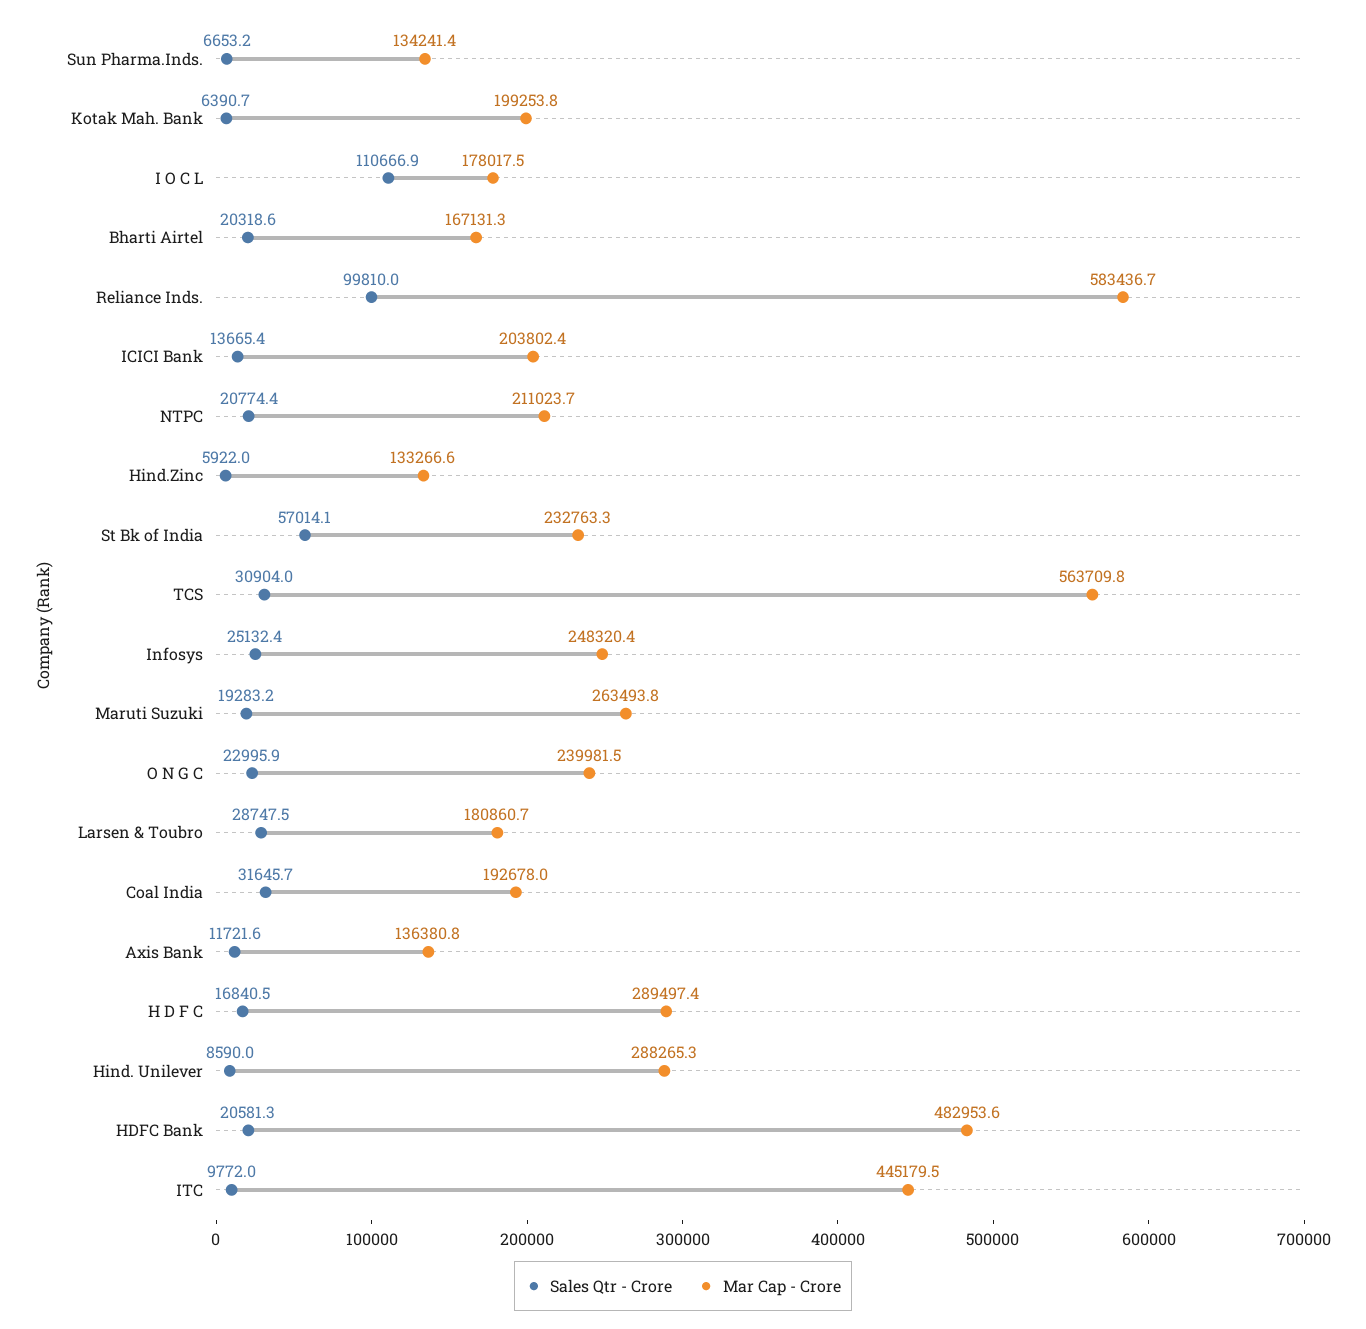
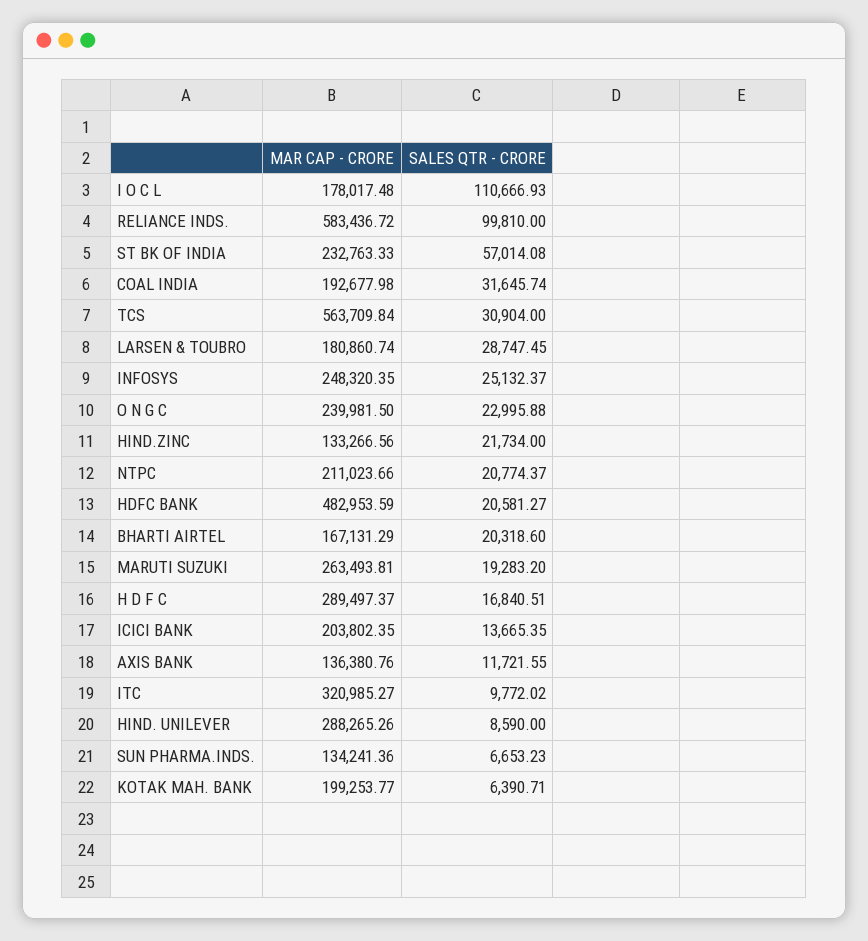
  {
    "Sales Qtr - Crore": {
      "Sun Pharma.Inds.": 6653.23,
      "Kotak Mah. Bank": 6390.71,
      "I O C L": 110666.93,
      "Bharti Airtel": 20318.6,
      "Reliance Inds.": 99810,
      "ICICI Bank": 13665.35,
      "NTPC": 20774.37,
-     "Hind.Zinc": 5922,
+     "Hind.Zinc": 21734,
      "St Bk of India": 57014.08,
      "TCS": 30904,
      "Infosys": 25132.37,
      "Maruti Suzuki": 19283.2,
      "O N G C": 22995.88,
      "Larsen & Toubro": 28747.45,
      "Coal India": 31645.74,
      "Axis Bank": 11721.55,
      "H D F C": 16840.51,
      "Hind. Unilever": 8590,
      "HDFC Bank": 20581.27,
      "ITC": 9772.02
    },
    "Mar Cap - Crore": {
      "Sun Pharma.Inds.": 134241.36,
      "Kotak Mah. Bank": 199253.77,
      "I O C L": 178017.48,
      "Bharti Airtel": 167131.29,
      "Reliance Inds.": 583436.72,
      "ICICI Bank": 203802.35,
      "NTPC": 211023.66,
      "Hind.Zinc": 133266.56,
      "St Bk of India": 232763.33,
      "TCS": 563709.84,
      "Infosys": 248320.35,
      "Maruti Suzuki": 263493.81,
      "O N G C": 239981.5,
      "Larsen & Toubro": 180860.74,
      "Coal India": 192677.98,
      "Axis Bank": 136380.76,
      "H D F C": 289497.37,
      "Hind. Unilever": 288265.26,
      "HDFC Bank": 482953.59,
-     "ITC": 445179.5
+     "ITC": 320985.27
    }
  }

